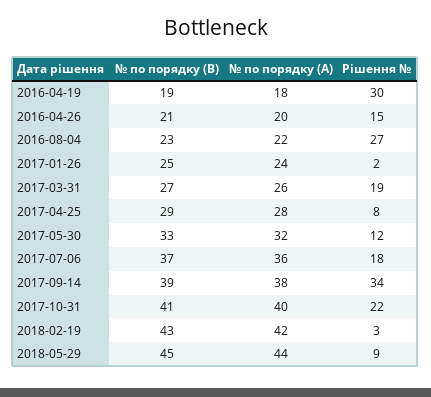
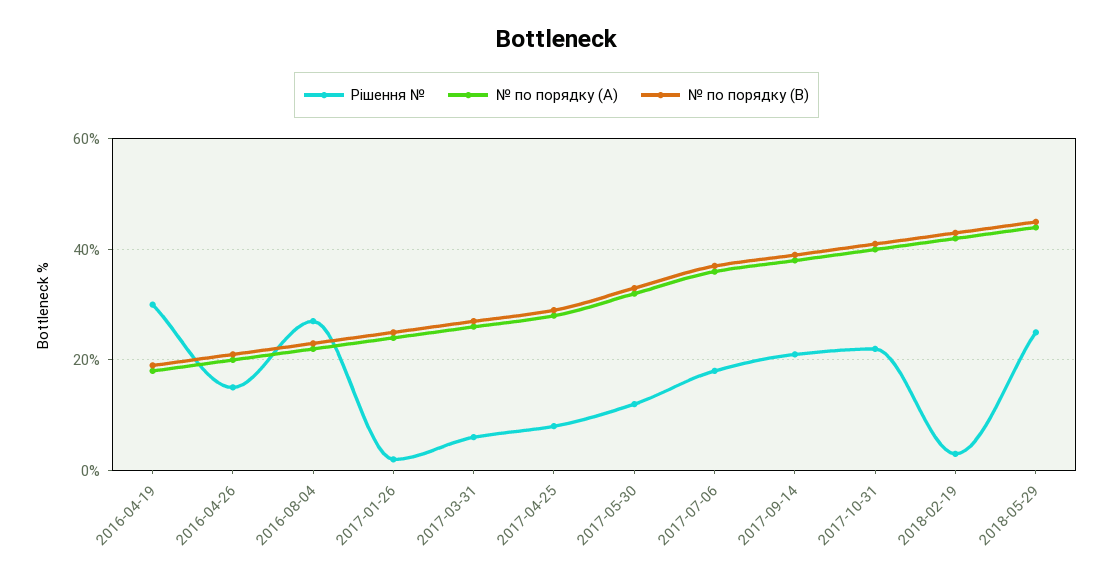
  {
    "№ по порядку (В)": {
      "2016-04-19": 19,
      "2016-04-26": 21,
      "2016-08-04": 23,
      "2017-01-26": 25,
      "2017-03-31": 27,
      "2017-04-25": 29,
      "2017-05-30": 33,
      "2017-07-06": 37,
      "2017-09-14": 39,
      "2017-10-31": 41,
      "2018-02-19": 43,
      "2018-05-29": 45
    },
    "№ по порядку (А)": {
      "2016-04-19": 18,
      "2016-04-26": 20,
      "2016-08-04": 22,
      "2017-01-26": 24,
      "2017-03-31": 26,
      "2017-04-25": 28,
      "2017-05-30": 32,
      "2017-07-06": 36,
      "2017-09-14": 38,
      "2017-10-31": 40,
      "2018-02-19": 42,
      "2018-05-29": 44
    },
    "Рішення №": {
      "2016-04-19": 30,
      "2016-04-26": 15,
      "2016-08-04": 27,
      "2017-01-26": 2,
-     "2017-03-31": 19,
+     "2017-03-31": 5,
      "2017-04-25": 8,
      "2017-05-30": 12,
      "2017-07-06": 18,
-     "2017-09-14": 34,
+     "2017-09-14": 20,
      "2017-10-31": 22,
      "2018-02-19": 3,
-     "2018-05-29": 9
+     "2018-05-29": 25
    }
  }

